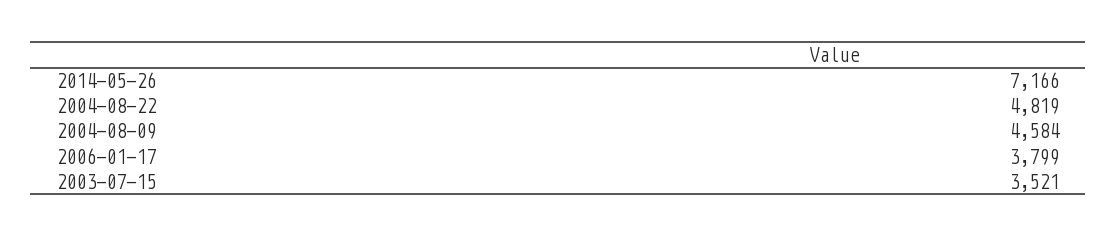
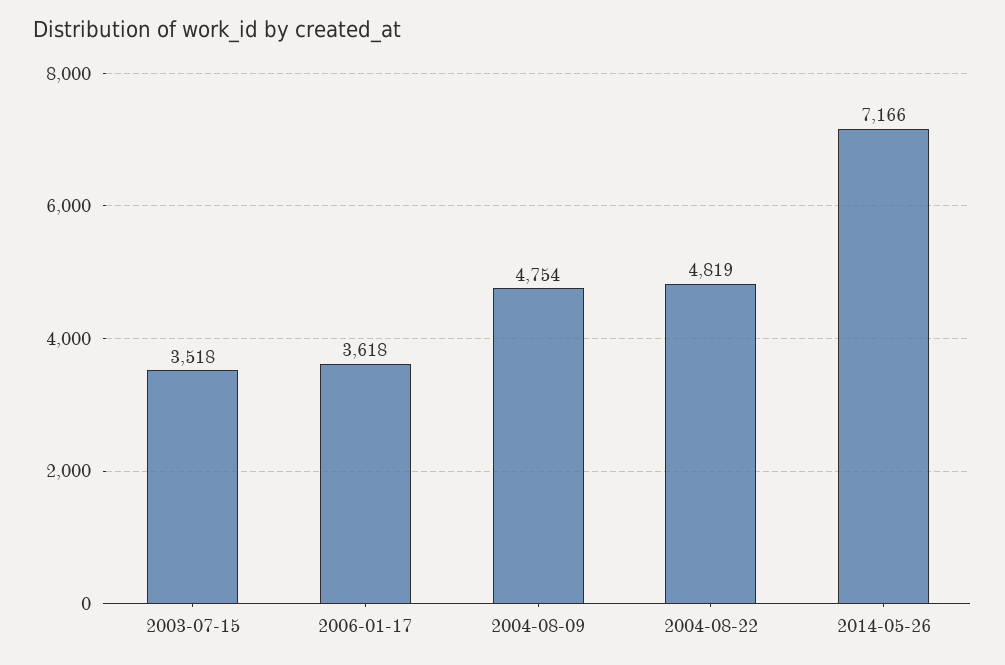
  {
    "2014-05-26": 7166,
    "2004-08-22": 4819,
-   "2004-08-09": 4584,
+   "2004-08-09": 4754,
-   "2006-01-17": 3799,
+   "2006-01-17": 3618,
-   "2003-07-15": 3521
+   "2003-07-15": 3518
  }

